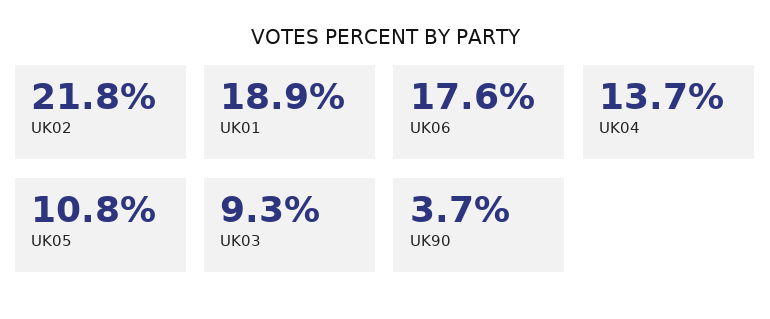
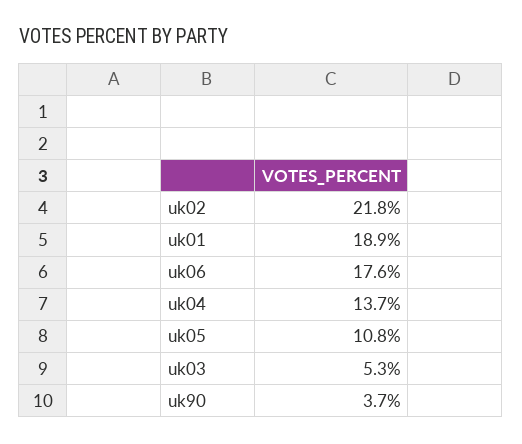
  {
    "UK02": 21.8,
    "UK01": 18.9,
    "UK06": 17.6,
    "UK04": 13.7,
    "UK05": 10.8,
-   "UK03": 9.3,
+   "UK03": 5.3,
    "UK90": 3.7
  }

